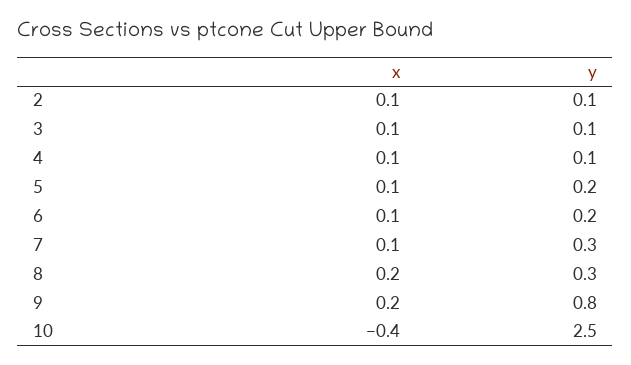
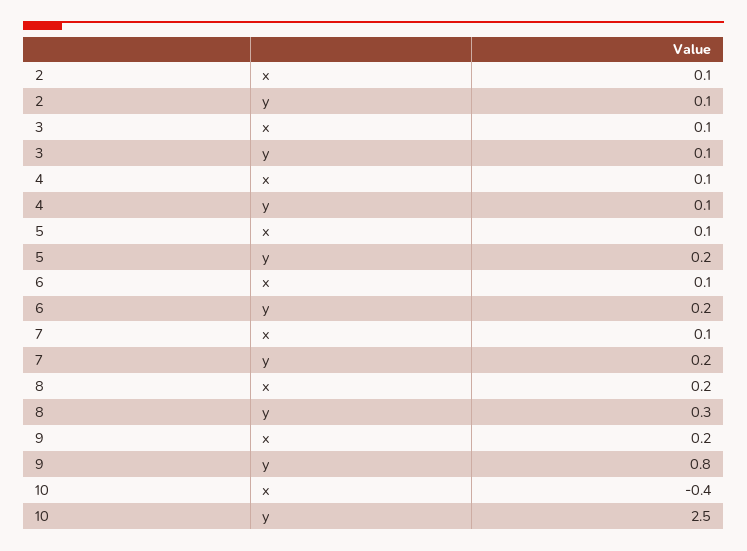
  {
    "x": {
      "2": 0.1,
      "3": 0.1,
      "4": 0.1,
      "5": 0.1,
      "6": 0.1,
      "7": 0.1,
      "8": 0.2,
      "9": 0.2,
      "10": -0.4
    },
    "y": {
      "2": 0.1,
      "3": 0.1,
      "4": 0.1,
      "5": 0.2,
      "6": 0.2,
-     "7": 0.3,
+     "7": 0.2,
      "8": 0.3,
      "9": 0.8,
      "10": 2.5
    }
  }

